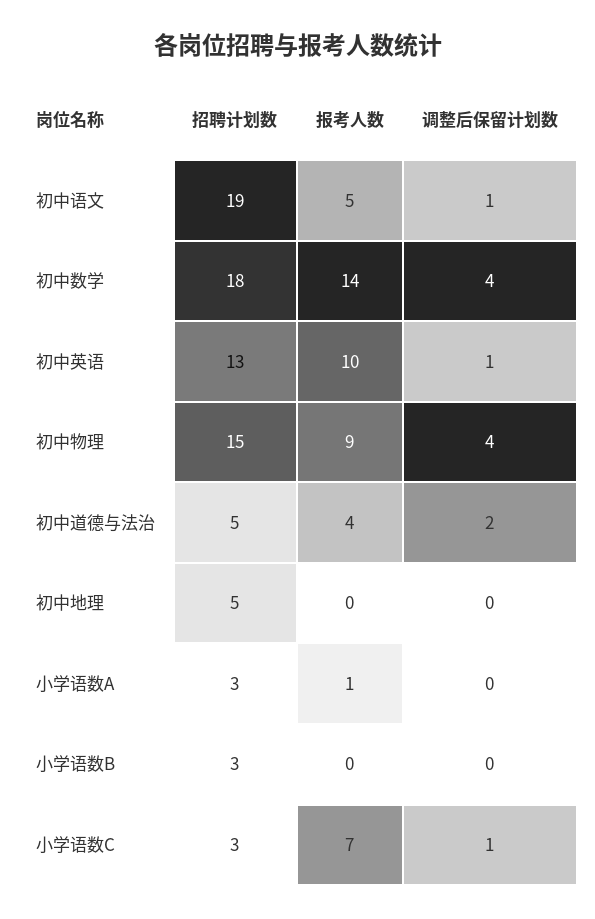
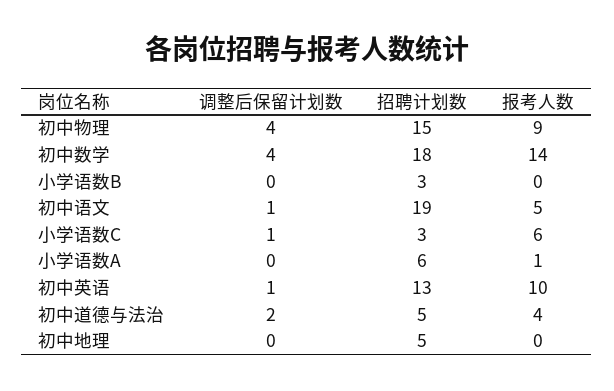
  {
    "招聘计划数": {
      "初中语文": 19,
      "初中数学": 18,
      "初中英语": 13,
      "初中物理": 15,
      "初中道德与法治": 5,
      "初中地理": 5,
-     "小学语数A": 3,
+     "小学语数A": 6,
      "小学语数B": 3,
      "小学语数C": 3
    },
    "报考人数": {
      "初中语文": 5,
      "初中数学": 14,
      "初中英语": 10,
      "初中物理": 9,
      "初中道德与法治": 4,
      "初中地理": 0,
      "小学语数A": 1,
      "小学语数B": 0,
-     "小学语数C": 7
+     "小学语数C": 6
    },
    "调整后保留计划数": {
      "初中语文": 1,
      "初中数学": 4,
      "初中英语": 1,
      "初中物理": 4,
      "初中道德与法治": 2,
      "初中地理": 0,
      "小学语数A": 0,
      "小学语数B": 0,
      "小学语数C": 1
    }
  }

